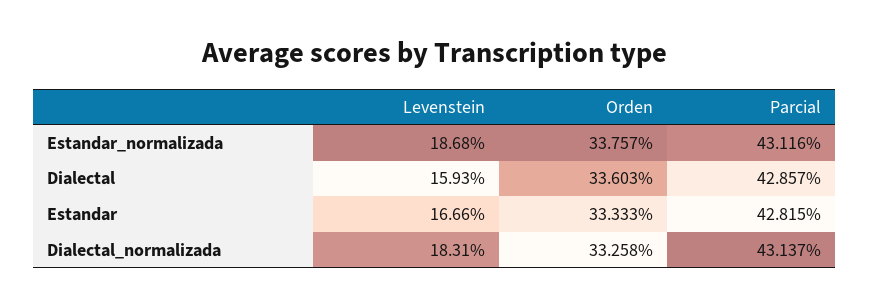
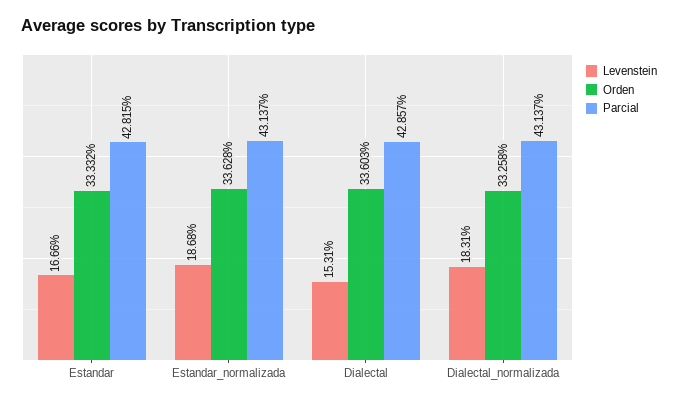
  {
    "Levenstein": {
      "Estandar_normalizada": 18.68,
-     "Dialectal": 15.93,
+     "Dialectal": 15.31,
      "Estandar": 16.66,
      "Dialectal_normalizada": 18.31
    },
    "Orden": {
-     "Estandar_normalizada": 33.757,
+     "Estandar_normalizada": 33.628,
      "Dialectal": 33.603,
-     "Estandar": 33.333,
+     "Estandar": 33.332,
      "Dialectal_normalizada": 33.258
    },
    "Parcial": {
-     "Estandar_normalizada": 43.116,
+     "Estandar_normalizada": 43.137,
      "Dialectal": 42.857,
      "Estandar": 42.815,
      "Dialectal_normalizada": 43.137
    }
  }

